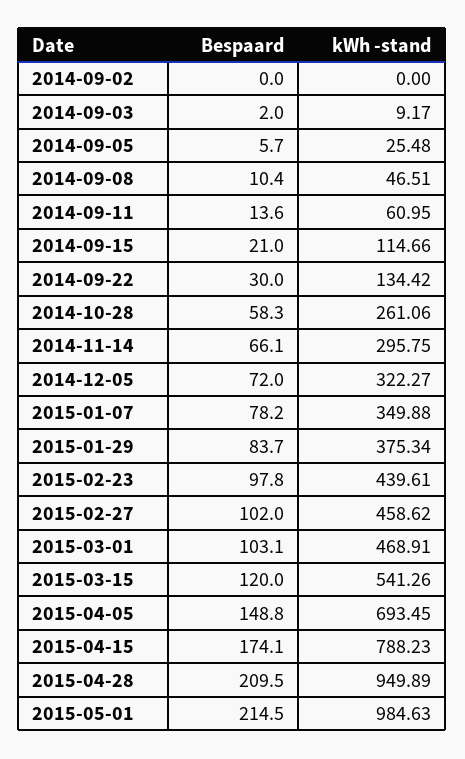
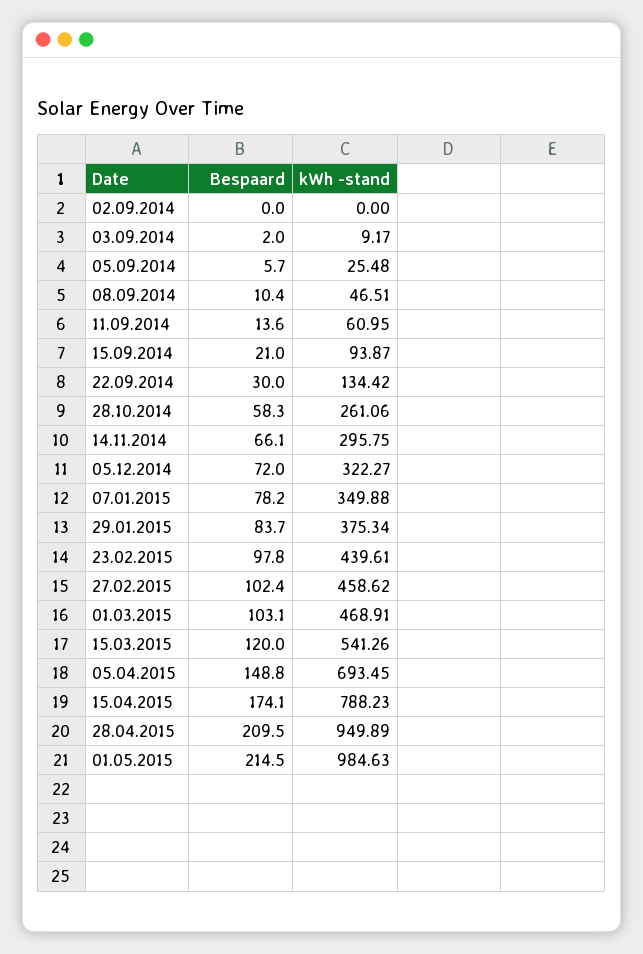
  {
    "Bespaard": {
      "2014-09-02": 0,
      "2014-09-03": 2,
      "2014-09-05": 5.7,
      "2014-09-08": 10.4,
      "2014-09-11": 13.6,
      "2014-09-15": 21,
      "2014-09-22": 30,
      "2014-10-28": 58.3,
      "2014-11-14": 66.1,
      "2014-12-05": 72,
      "2015-01-07": 78.2,
      "2015-01-29": 83.7,
      "2015-02-23": 97.8,
-     "2015-02-27": 102,
+     "2015-02-27": 102.4,
      "2015-03-01": 103.1,
      "2015-03-15": 120,
      "2015-04-05": 148.8,
      "2015-04-15": 174.1,
      "2015-04-28": 209.5,
      "2015-05-01": 214.5
    },
    "kWh -stand": {
      "2014-09-02": 0,
      "2014-09-03": 9.17,
      "2014-09-05": 25.48,
      "2014-09-08": 46.51,
      "2014-09-11": 60.95,
-     "2014-09-15": 114.66,
+     "2014-09-15": 93.87,
      "2014-09-22": 134.42,
      "2014-10-28": 261.06,
      "2014-11-14": 295.75,
      "2014-12-05": 322.27,
      "2015-01-07": 349.88,
      "2015-01-29": 375.34,
      "2015-02-23": 439.61,
      "2015-02-27": 458.62,
      "2015-03-01": 468.91,
      "2015-03-15": 541.26,
      "2015-04-05": 693.45,
      "2015-04-15": 788.23,
      "2015-04-28": 949.89,
      "2015-05-01": 984.63
    }
  }

